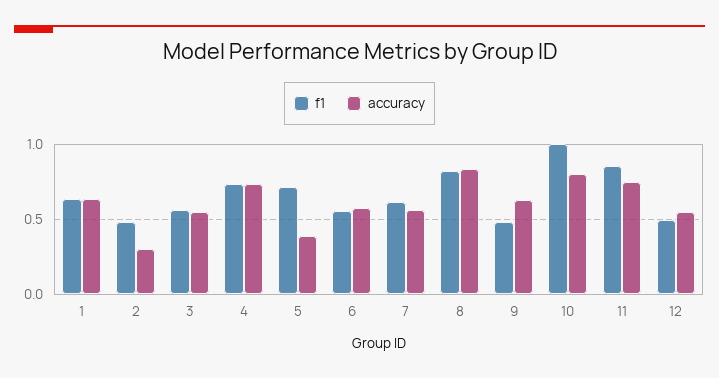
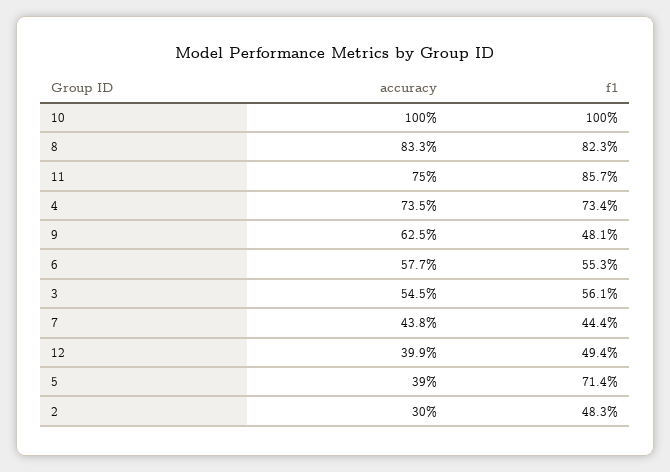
  {
    "f1": {
-     "1": 0.65,
      "2": 0.483,
      "3": 0.561,
      "4": 0.734,
      "5": 0.714,
      "6": 0.553,
-     "7": 0.6,
+     "7": 0.444,
      "8": 0.823,
      "9": 0.481,
      "10": 1,
      "11": 0.857,
      "12": 0.494
    },
    "accuracy": {
-     "1": 0.65,
      "2": 0.3,
      "3": 0.545,
      "4": 0.735,
      "5": 0.39,
      "6": 0.577,
-     "7": 0.55,
+     "7": 0.438,
      "8": 0.833,
      "9": 0.625,
-     "10": 0.8,
+     "10": 1,
      "11": 0.75,
-     "12": 0.55
+     "12": 0.399
    }
  }

